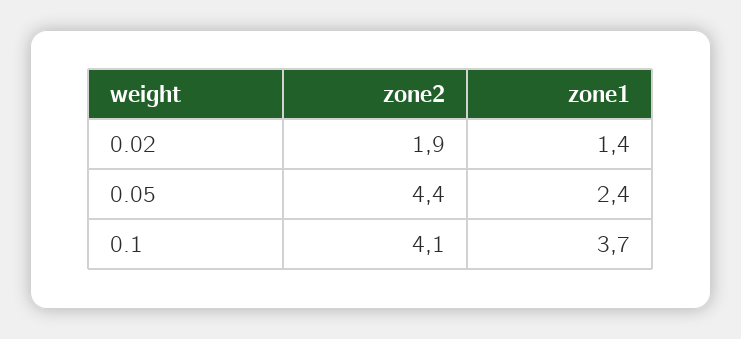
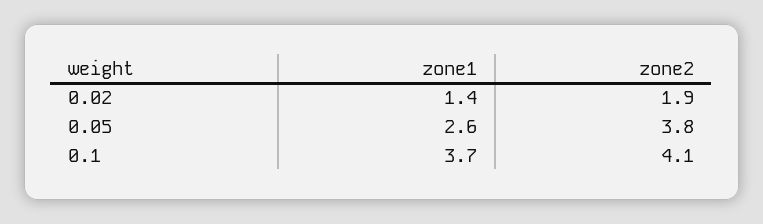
  {
    "zone2": {
      "0.02": 1.9,
-     "0.05": 4.4,
+     "0.05": 3.8,
      "0.1": 4.1
    },
    "zone1": {
      "0.02": 1.4,
-     "0.05": 2.4,
+     "0.05": 2.6,
      "0.1": 3.7
    }
  }

